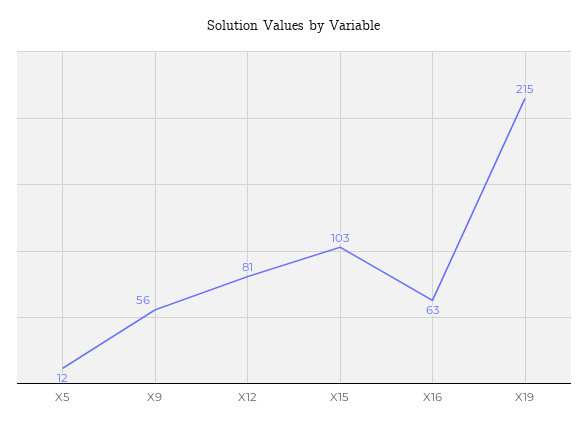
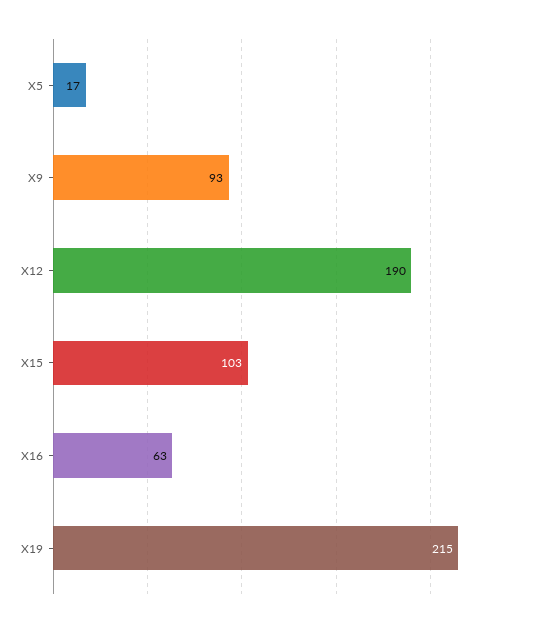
  {
-   "X5": 12,
+   "X5": 17,
-   "X9": 56,
+   "X9": 93,
-   "X12": 81,
+   "X12": 190,
    "X15": 103,
    "X16": 63,
    "X19": 215
  }

